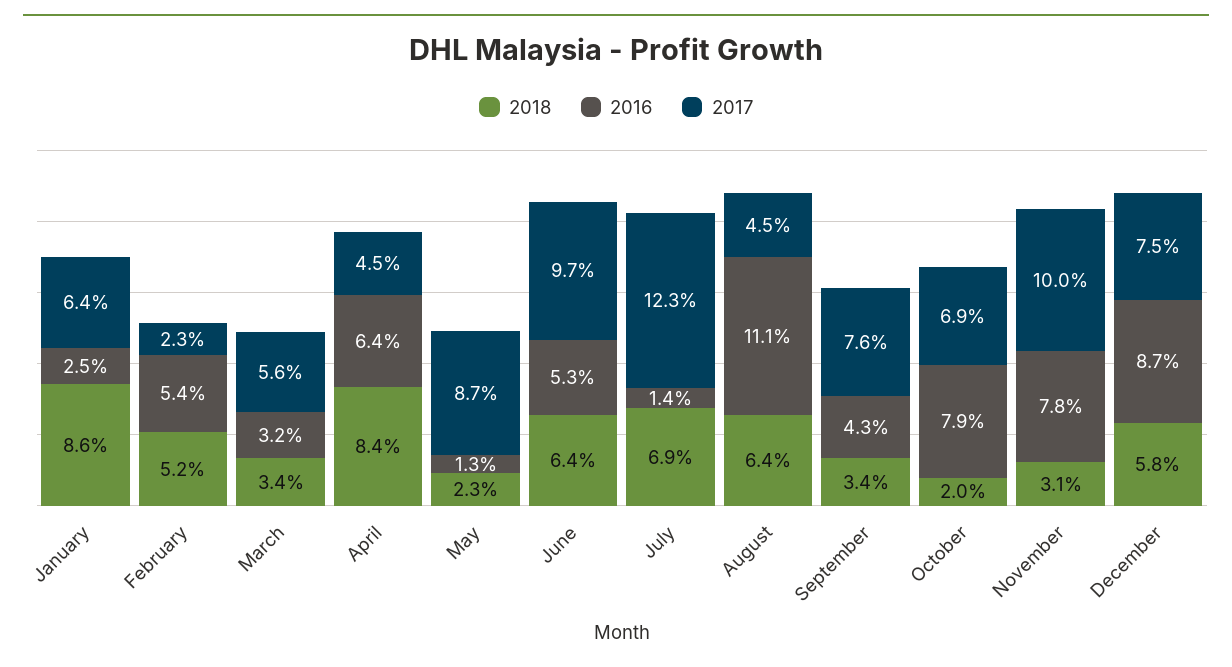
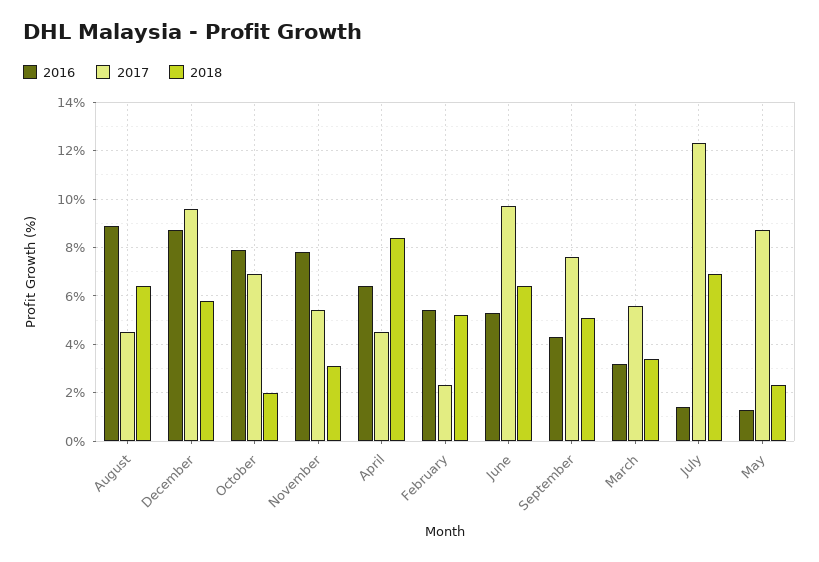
  {
    "2018": {
-     "January": 8.6,
      "February": 5.2,
      "March": 3.4,
      "April": 8.4,
      "May": 2.3,
      "June": 6.4,
      "July": 6.9,
      "August": 6.4,
-     "September": 3.4,
+     "September": 5,
      "October": 2,
      "November": 3.1,
      "December": 5.8
    },
    "2016": {
-     "January": 2.5,
      "February": 5.4,
      "March": 3.2,
      "April": 6.4,
      "May": 1.3,
      "June": 5.3,
      "July": 1.4,
-     "August": 11.1,
+     "August": 9,
      "September": 4.3,
      "October": 7.9,
      "November": 7.8,
      "December": 8.7
    },
    "2017": {
-     "January": 6.4,
      "February": 2.3,
      "March": 5.6,
      "April": 4.5,
      "May": 8.7,
      "June": 9.7,
      "July": 12.3,
      "August": 4.5,
      "September": 7.6,
      "October": 6.9,
-     "November": 10,
+     "November": 5.5,
-     "December": 7.5
+     "December": 9.5
    }
  }

